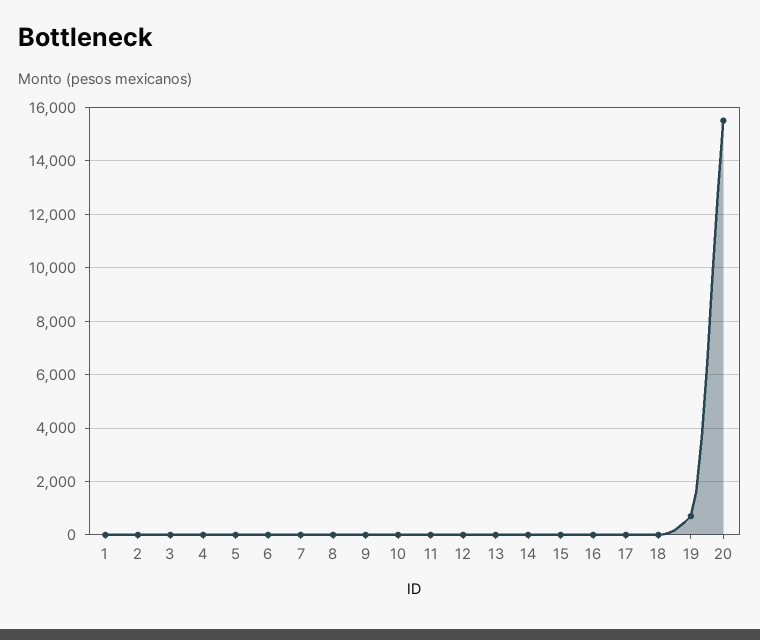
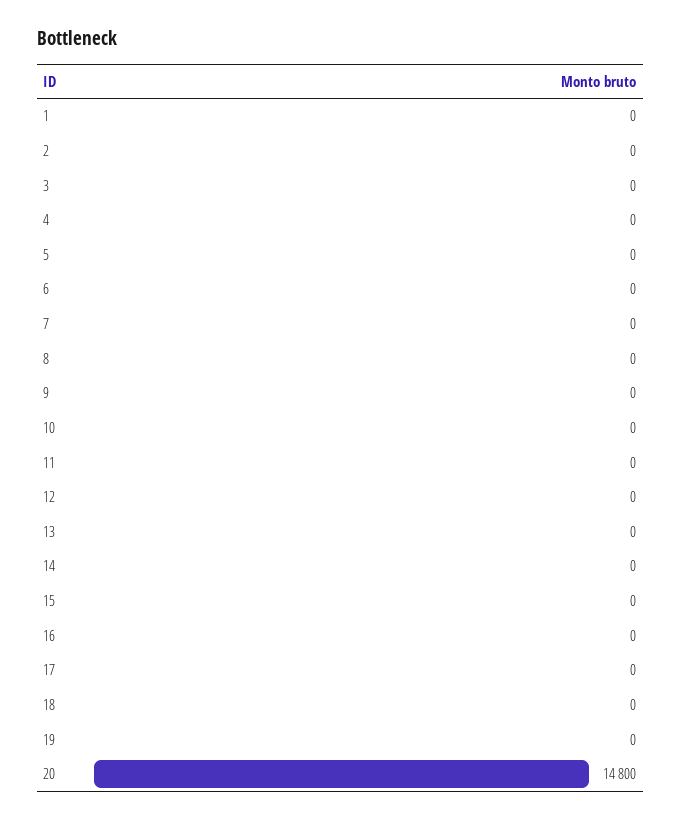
  {
    "1": 0,
    "2": 0,
    "3": 0,
    "4": 0,
    "5": 0,
    "6": 0,
    "7": 0,
    "8": 0,
    "9": 0,
    "10": 0,
    "11": 0,
    "12": 0,
    "13": 0,
    "14": 0,
    "15": 0,
    "16": 0,
    "17": 0,
    "18": 0,
-   "19": 750,
+   "19": 0,
-   "20": 15500
+   "20": 14800
  }

